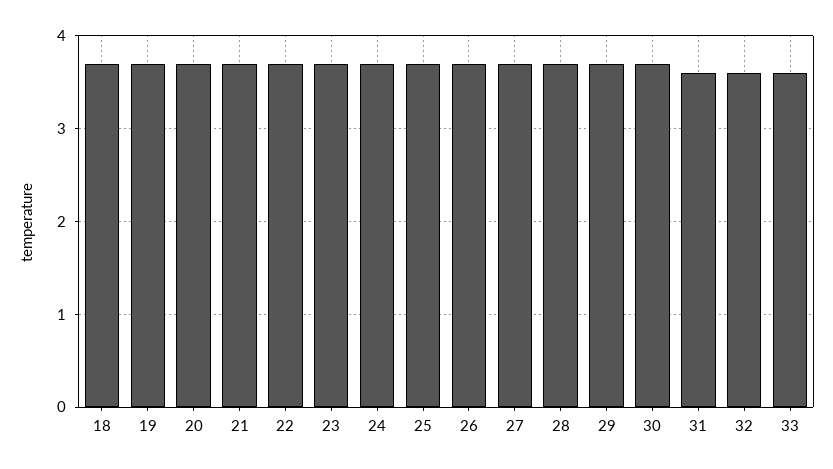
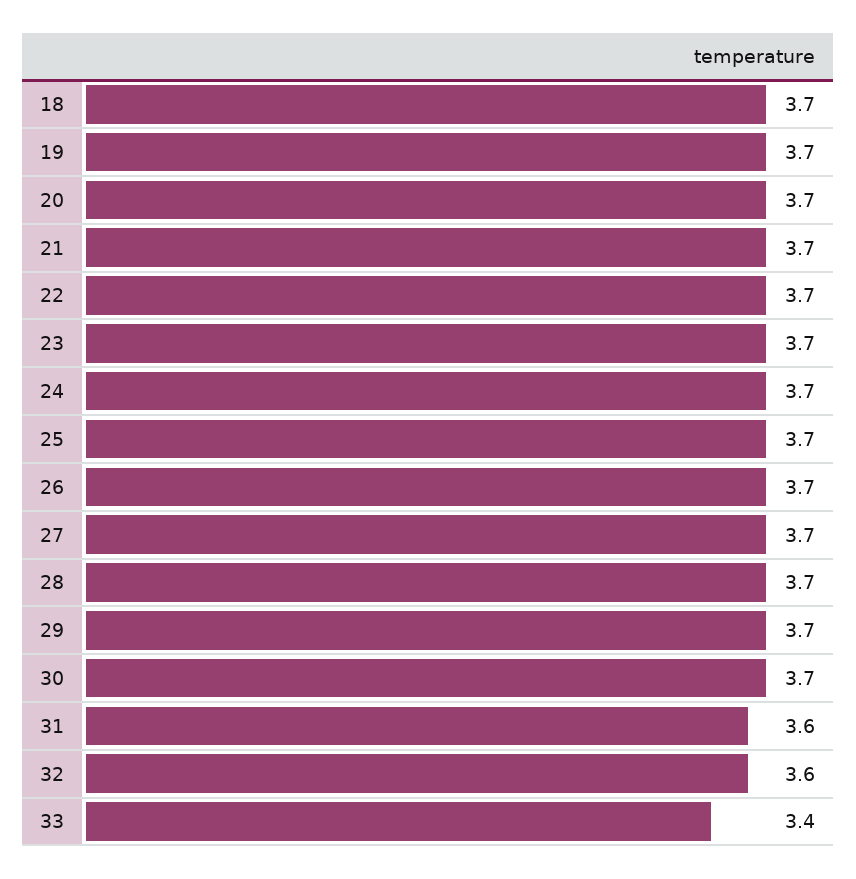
  {
    "18": 3.7,
    "19": 3.7,
    "20": 3.7,
    "21": 3.7,
    "22": 3.7,
    "23": 3.7,
    "24": 3.7,
    "25": 3.7,
    "26": 3.7,
    "27": 3.7,
    "28": 3.7,
    "29": 3.7,
    "30": 3.7,
    "31": 3.6,
    "32": 3.6,
-   "33": 3.6
+   "33": 3.4
  }

